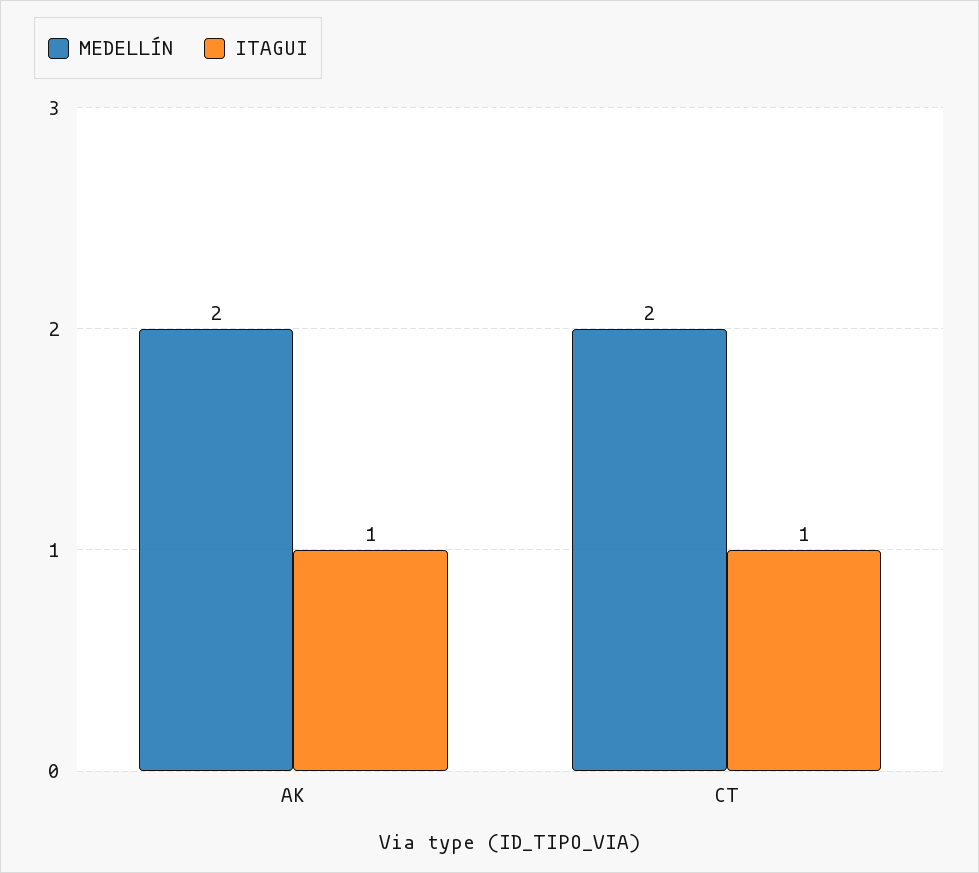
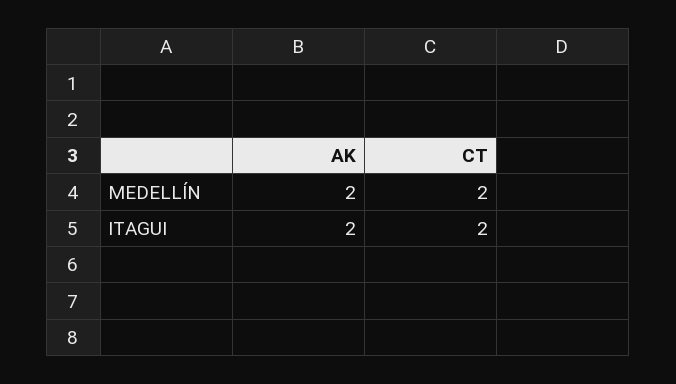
  {
    "MEDELLÍN": {
      "AK": 2,
      "CT": 2
    },
    "ITAGUI": {
-     "AK": 1,
+     "AK": 2,
-     "CT": 1
+     "CT": 2
    }
  }

